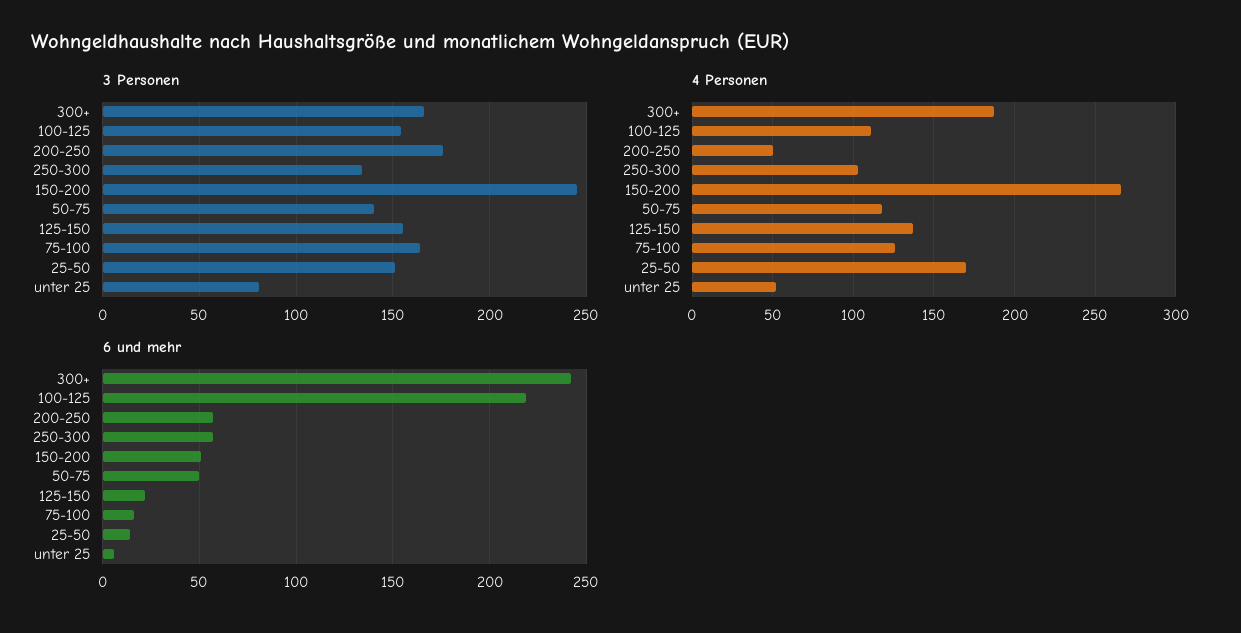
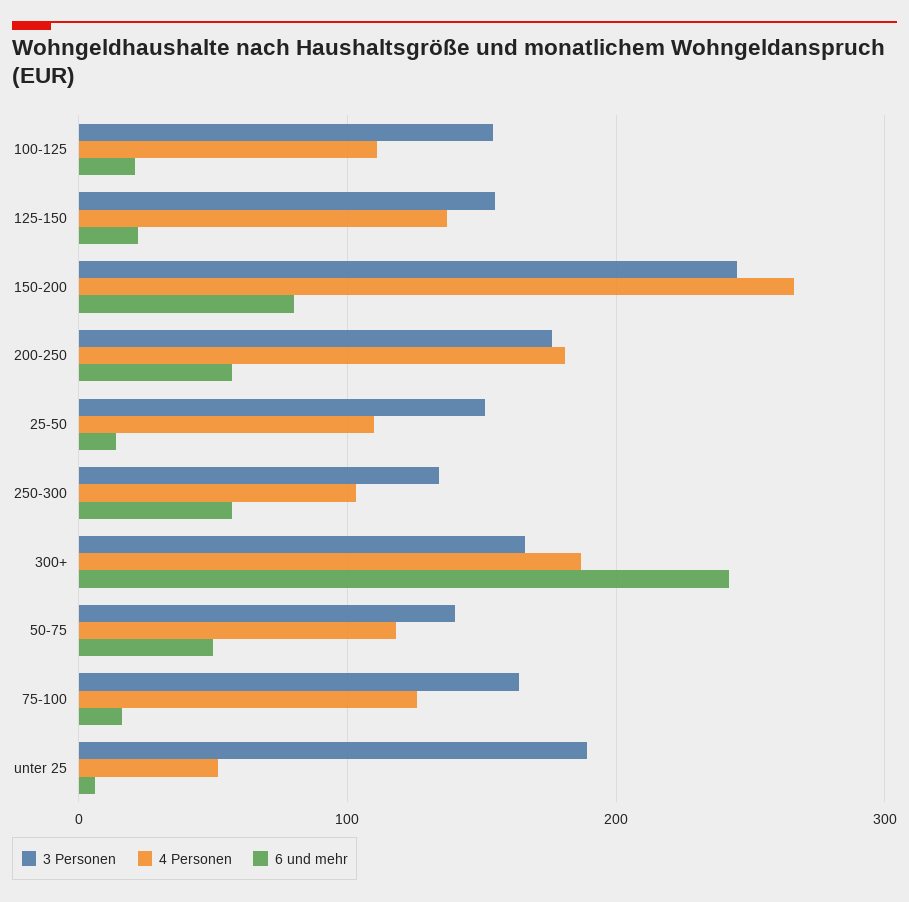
  {
    "3 Personen": {
      "300+": 165,
      "100-125": 155,
      "200-250": 175,
      "250-300": 135,
      "150-200": 245,
      "50-75": 140,
      "125-150": 155,
      "75-100": 165,
      "25-50": 150,
-     "unter 25": 80
+     "unter 25": 190
    },
    "4 Personen": {
      "300+": 185,
      "100-125": 110,
-     "200-250": 50,
+     "200-250": 180,
      "250-300": 105,
      "150-200": 265,
      "50-75": 120,
      "125-150": 135,
      "75-100": 125,
-     "25-50": 170,
+     "25-50": 110,
      "unter 25": 50
    },
    "6 und mehr": {
      "300+": 240,
-     "100-125": 220,
+     "100-125": 20,
      "200-250": 55,
      "250-300": 55,
-     "150-200": 50,
+     "150-200": 80,
      "50-75": 50,
      "125-150": 20,
      "75-100": 15,
      "25-50": 15,
      "unter 25": 5
    }
  }

